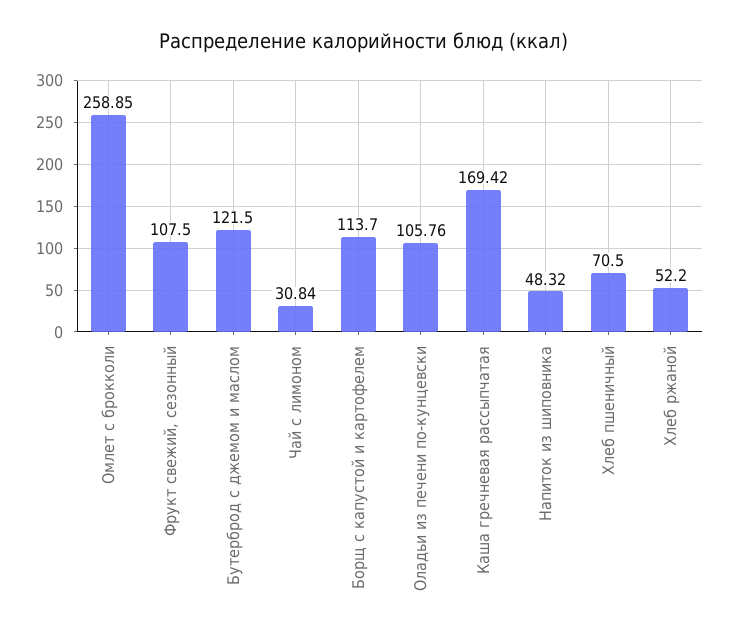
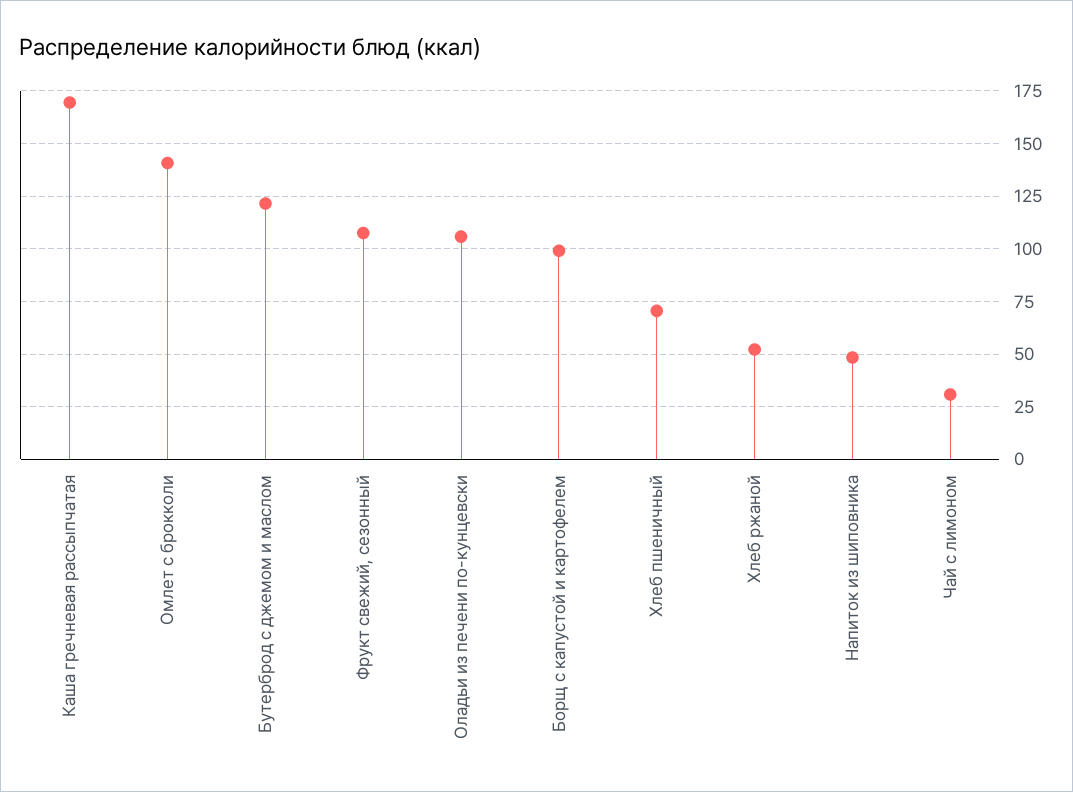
  {
-   "Омлет с брокколи": 258.85,
+   "Омлет с брокколи": 140,
    "Фрукт свежий, сезонный": 107.5,
    "Бутерброд с джемом и маслом": 121.5,
    "Чай с лимоном": 30.84,
-   "Борщ с капустой и картофелем": 113.7,
+   "Борщ с капустой и картофелем": 100,
    "Оладьи из печени по-кунцевски": 105.76,
    "Каша гречневая рассыпчатая": 169.42,
    "Напиток из шиповника": 48.32,
    "Хлеб пшеничный": 70.5,
    "Хлеб ржаной": 52.2
  }

